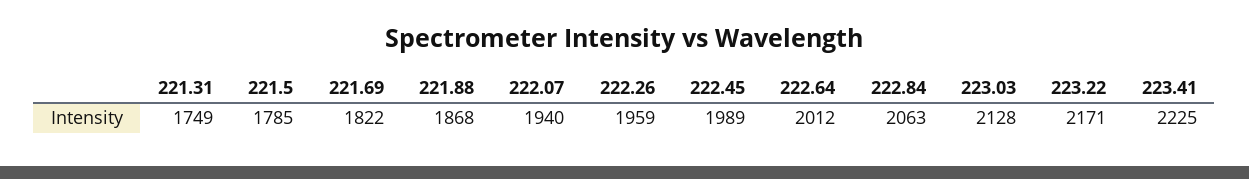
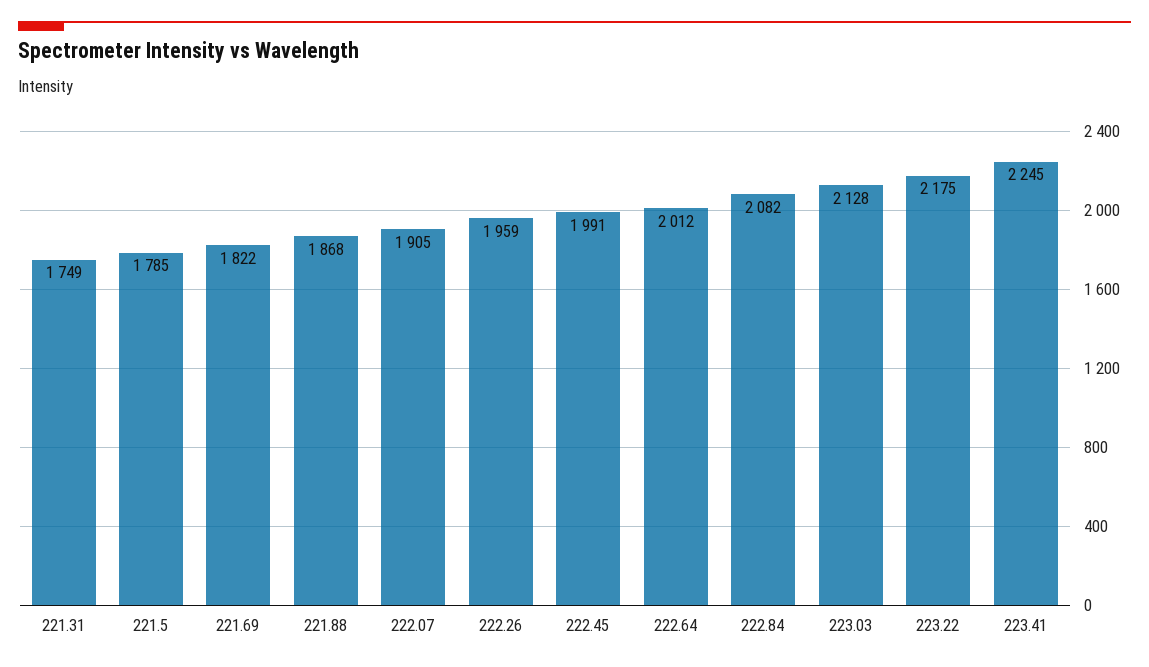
  {
    "221.31": 1749,
    "221.5": 1785,
    "221.69": 1822,
    "221.88": 1868,
-   "222.07": 1940,
+   "222.07": 1905,
    "222.26": 1959,
-   "222.45": 1989,
+   "222.45": 1991,
    "222.64": 2012,
-   "222.84": 2063,
+   "222.84": 2082,
    "223.03": 2128,
-   "223.22": 2171,
+   "223.22": 2175,
-   "223.41": 2225
+   "223.41": 2245
  }

